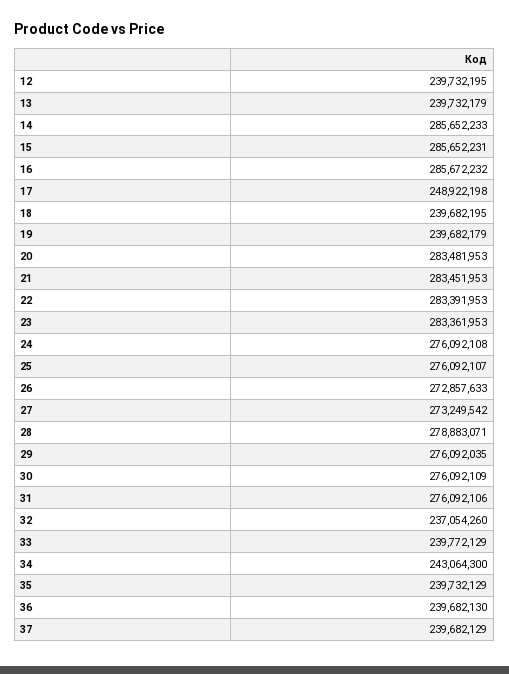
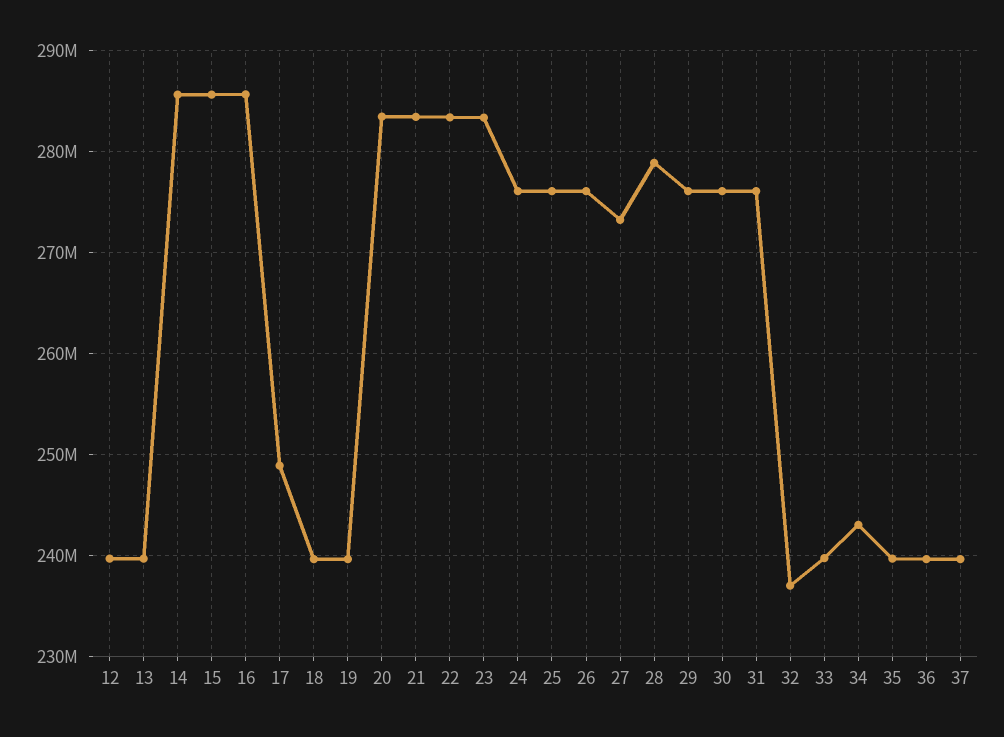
  {
    "12": 239732195,
    "13": 239732179,
    "14": 285652233,
    "15": 285652231,
    "16": 285672232,
    "17": 248922198,
    "18": 239682195,
    "19": 239682179,
    "20": 283481953,
    "21": 283451953,
    "22": 283391953,
    "23": 283361953,
    "24": 276092108,
    "25": 276092107,
-   "26": 272857633,
+   "26": 276000000,
    "27": 273249542,
    "28": 278883071,
    "29": 276092035,
    "30": 276092109,
    "31": 276092106,
    "32": 237054260,
    "33": 239772129,
    "34": 243064300,
    "35": 239732129,
    "36": 239682130,
    "37": 239682129
  }

